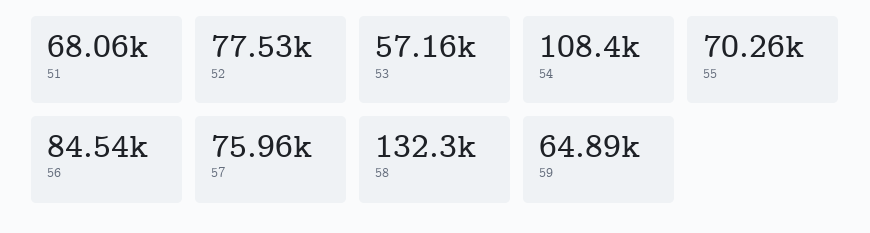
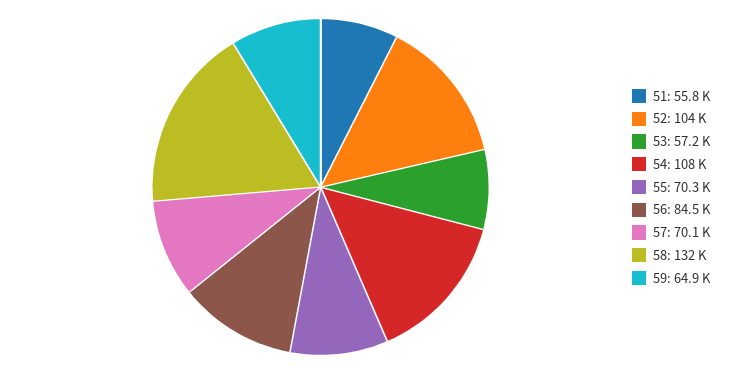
  {
-   "51": 68060,
+   "51": 55800,
-   "52": 77530,
+   "52": 104000,
    "53": 57160,
    "54": 108400,
    "55": 70260,
    "56": 84540,
-   "57": 75960,
+   "57": 70100,
    "58": 132300,
    "59": 64890
  }

